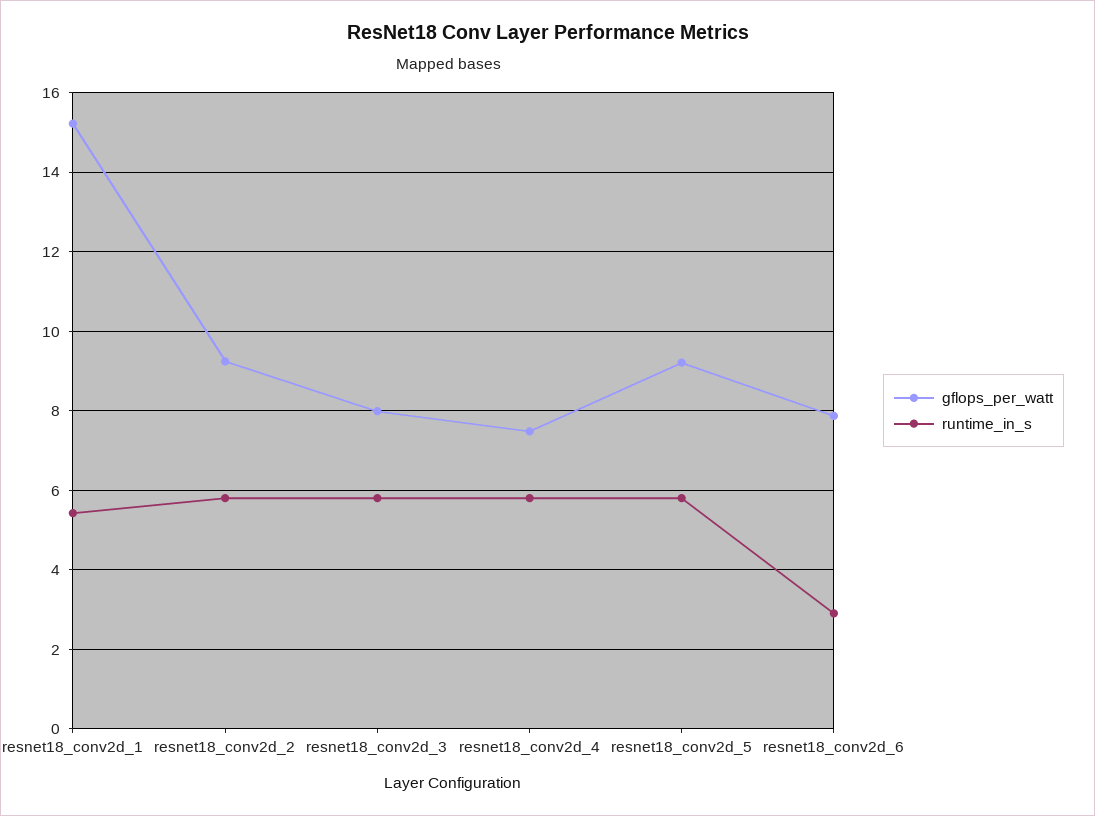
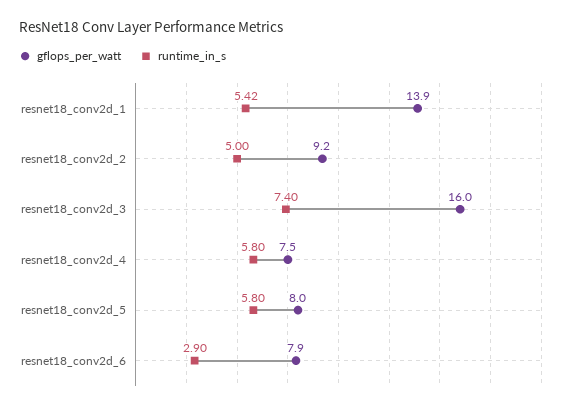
  {
    "gflops_per_watt": {
-     "resnet18_conv2d_1": 15.2,
+     "resnet18_conv2d_1": 13.9,
      "resnet18_conv2d_2": 9.2,
-     "resnet18_conv2d_3": 8,
+     "resnet18_conv2d_3": 16,
      "resnet18_conv2d_4": 7.5,
-     "resnet18_conv2d_5": 9.2,
+     "resnet18_conv2d_5": 8,
      "resnet18_conv2d_6": 7.9
    },
    "runtime_in_s": {
      "resnet18_conv2d_1": 5.42,
-     "resnet18_conv2d_2": 5.8,
+     "resnet18_conv2d_2": 5,
-     "resnet18_conv2d_3": 5.8,
+     "resnet18_conv2d_3": 7.4,
      "resnet18_conv2d_4": 5.8,
      "resnet18_conv2d_5": 5.8,
      "resnet18_conv2d_6": 2.9
    }
  }

